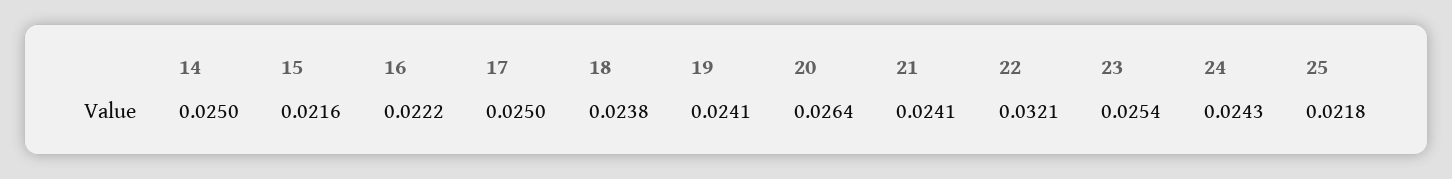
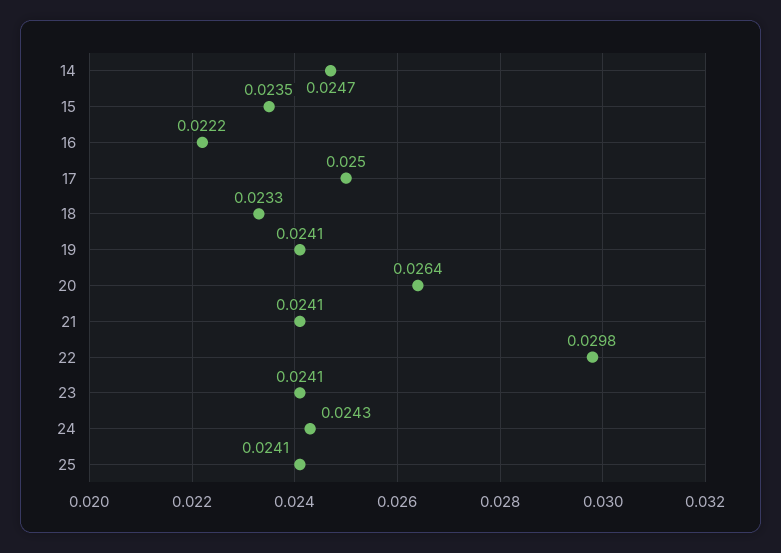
  {
-   "14": 0.025,
+   "14": 0.0247,
-   "15": 0.0216,
+   "15": 0.0235,
    "16": 0.0222,
    "17": 0.025,
-   "18": 0.0238,
+   "18": 0.0233,
    "19": 0.0241,
    "20": 0.0264,
    "21": 0.0241,
-   "22": 0.0321,
+   "22": 0.0298,
-   "23": 0.0254,
+   "23": 0.0241,
    "24": 0.0243,
-   "25": 0.0218
+   "25": 0.0241
  }

